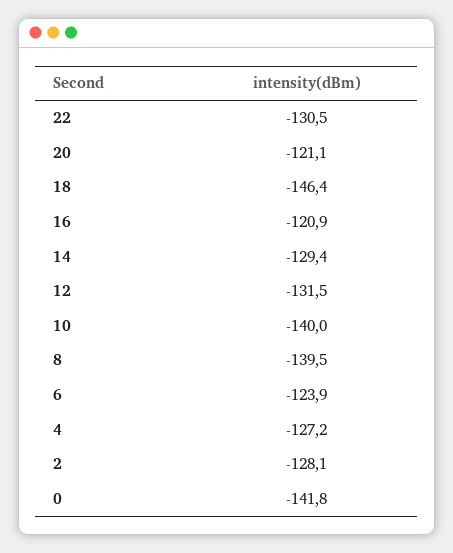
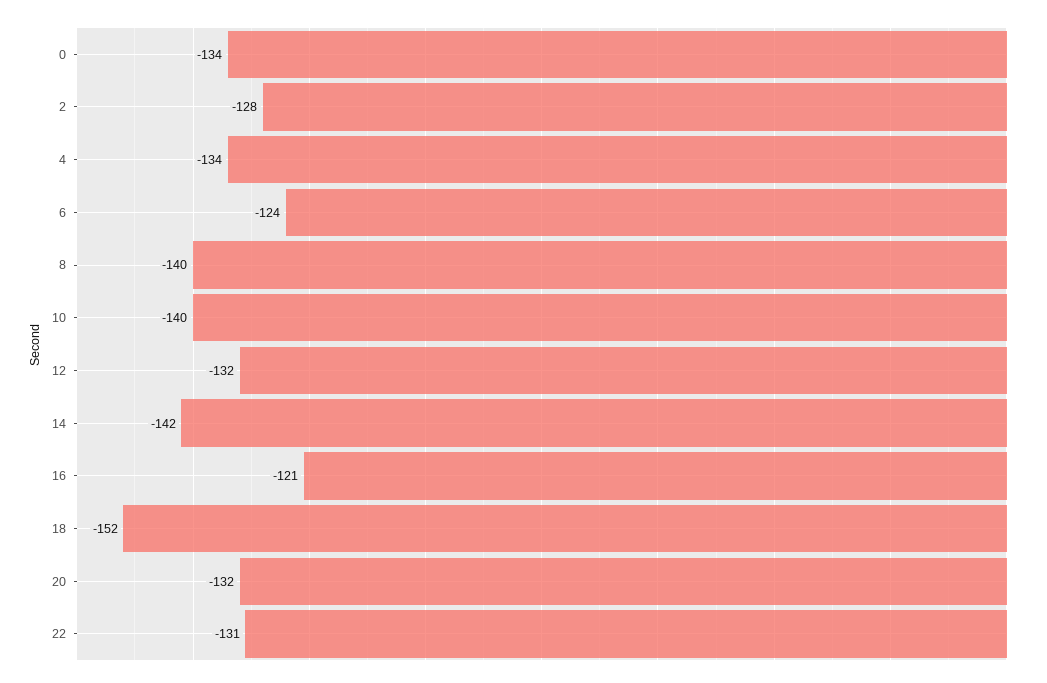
  {
    "22": -130.5,
-   "20": -121.1,
+   "20": -132,
-   "18": -146.4,
+   "18": -152,
    "16": -120.9,
-   "14": -129.4,
+   "14": -142,
    "12": -131.5,
    "10": -140,
    "8": -139.5,
    "6": -123.9,
-   "4": -127.2,
+   "4": -134,
    "2": -128.1,
-   "0": -141.8
+   "0": -134
  }

